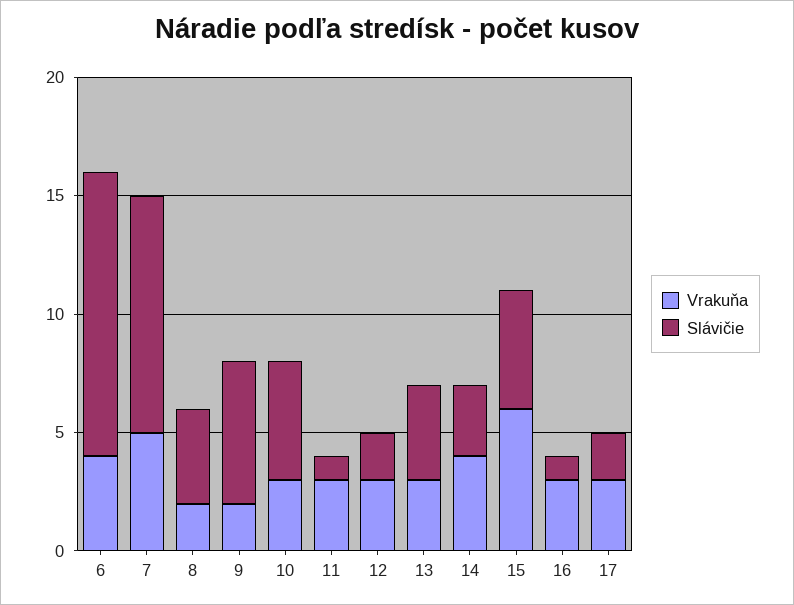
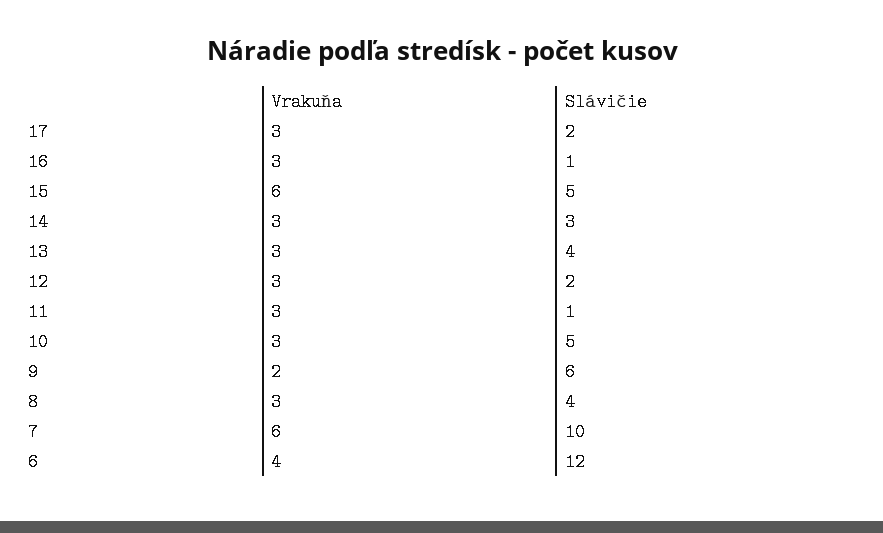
  {
    "Vrakuňa": {
      "6": 4,
-     "7": 5,
+     "7": 6,
-     "8": 2,
+     "8": 3,
      "9": 2,
      "10": 3,
      "11": 3,
      "12": 3,
      "13": 3,
-     "14": 4,
+     "14": 3,
      "15": 6,
      "16": 3,
      "17": 3
    },
    "Slávičie": {
      "6": 12,
      "7": 10,
      "8": 4,
      "9": 6,
      "10": 5,
      "11": 1,
      "12": 2,
      "13": 4,
      "14": 3,
      "15": 5,
      "16": 1,
      "17": 2
    }
  }

